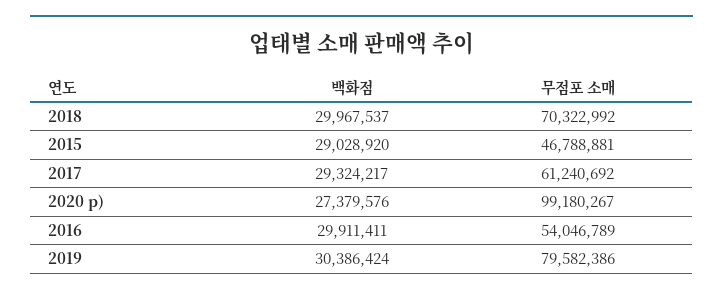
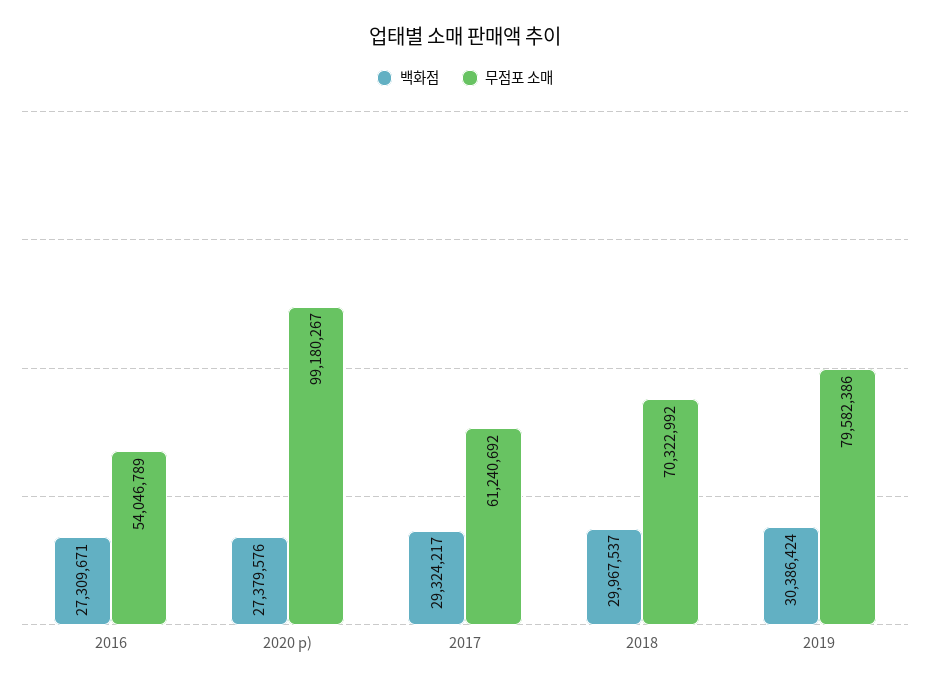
  {
    "백화점": {
      "2018": 29967537,
-     "2015": 29028920,
      "2017": 29324217,
      "2020 p)": 27379576,
-     "2016": 29911411,
+     "2016": 27309671,
      "2019": 30386424
    },
    "무점포 소매": {
      "2018": 70322992,
-     "2015": 46788881,
      "2017": 61240692,
      "2020 p)": 99180267,
      "2016": 54046789,
      "2019": 79582386
    }
  }

